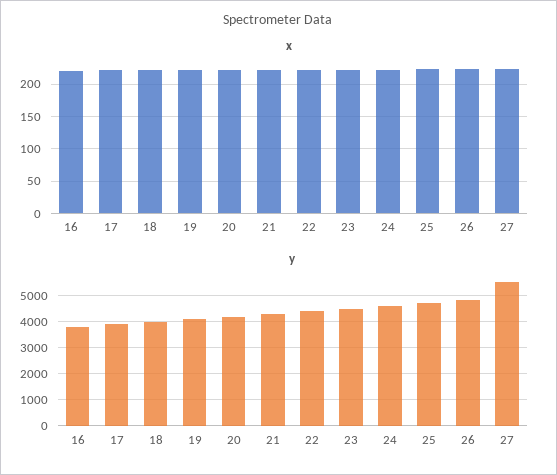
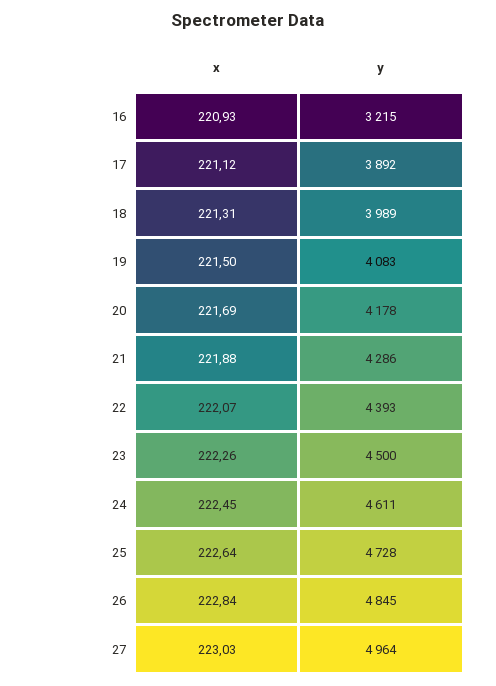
  {
    "x": {
      "16": 220.93,
      "17": 221.12,
      "18": 221.31,
      "19": 221.5,
      "20": 221.69,
      "21": 221.88,
      "22": 222.07,
      "23": 222.26,
      "24": 222.45,
      "25": 222.64,
      "26": 222.84,
      "27": 223.03
    },
    "y": {
-     "16": 3750,
+     "16": 3215,
      "17": 3892,
      "18": 3989,
      "19": 4083,
      "20": 4178,
      "21": 4286,
      "22": 4393,
      "23": 4500,
      "24": 4611,
      "25": 4728,
      "26": 4845,
-     "27": 5500
+     "27": 4964
    }
  }

